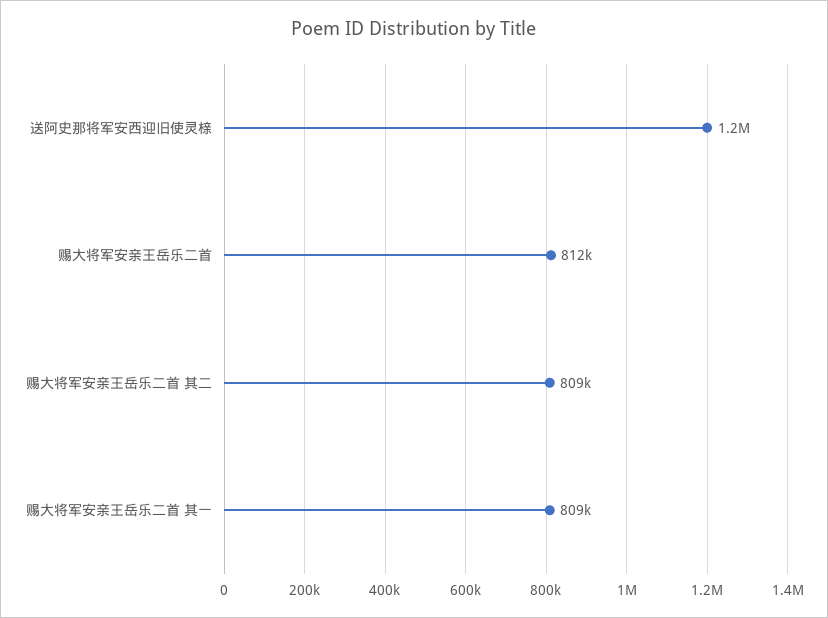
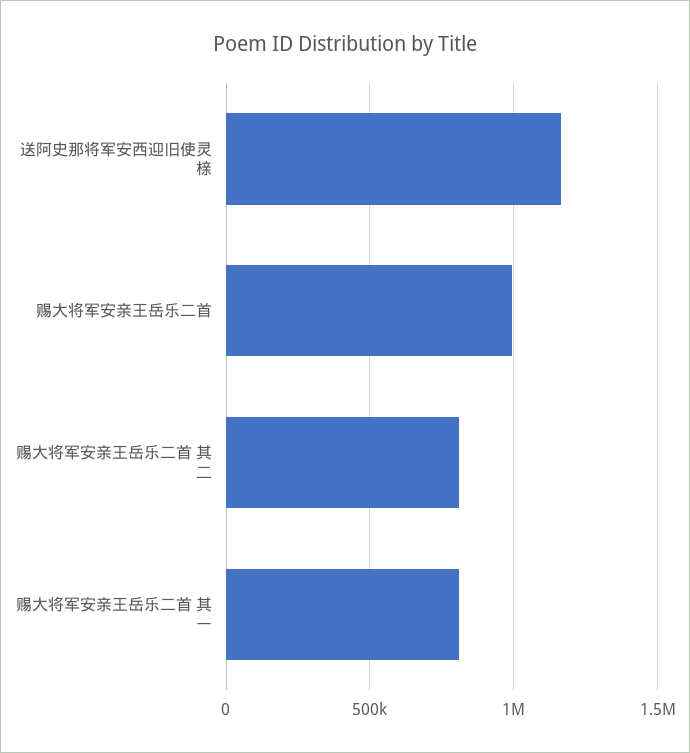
  {
    "送阿史那将军安西迎旧使灵榇": 1200000,
-   "赐大将军安亲王岳乐二首": 812000,
+   "赐大将军安亲王岳乐二首": 1000000,
    "赐大将军安亲王岳乐二首 其二": 809000,
    "赐大将军安亲王岳乐二首 其一": 809000
  }

